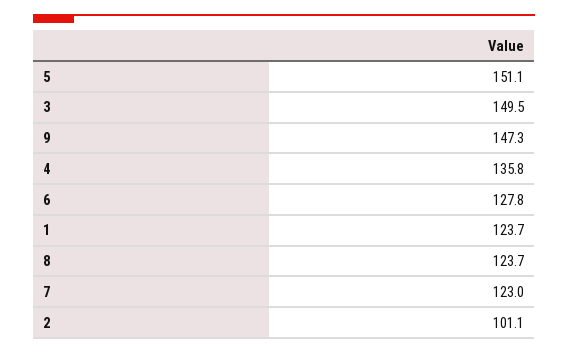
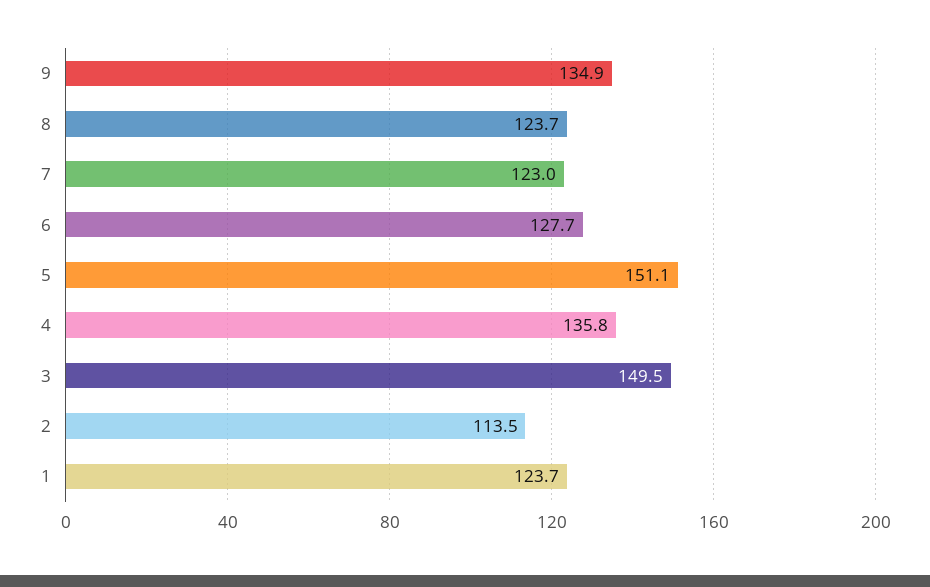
  {
    "5": 151.1,
    "3": 149.5,
-   "9": 147.3,
+   "9": 134.9,
    "4": 135.8,
-   "6": 127.8,
+   "6": 127.7,
    "1": 123.7,
    "8": 123.7,
    "7": 123,
-   "2": 101.1
+   "2": 113.5
  }

